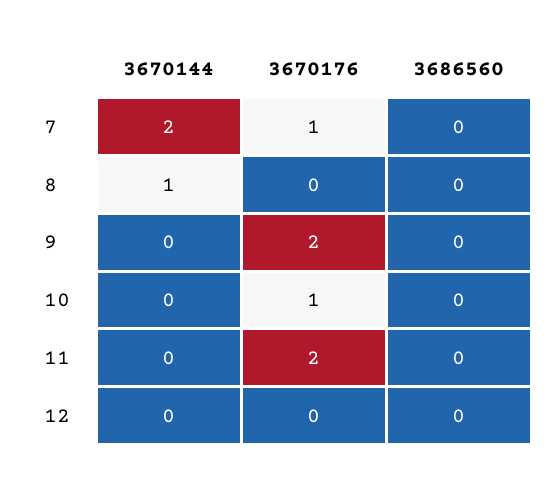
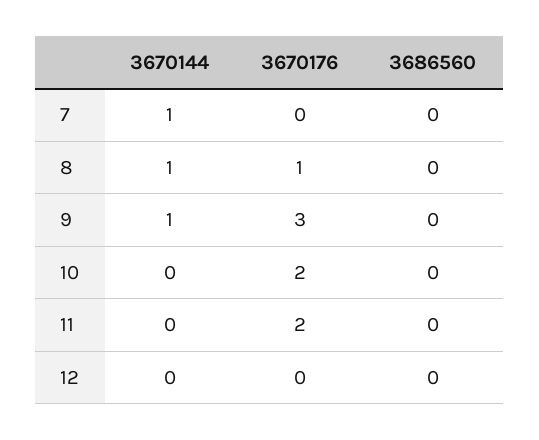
  {
    "3670144": {
-     "7": 2,
+     "7": 1,
      "8": 1,
-     "9": 0,
+     "9": 1,
      "10": 0,
      "11": 0,
      "12": 0
    },
    "3670176": {
-     "7": 1,
+     "7": 0,
-     "8": 0,
+     "8": 1,
-     "9": 2,
+     "9": 3,
-     "10": 1,
+     "10": 2,
      "11": 2,
      "12": 0
    },
    "3686560": {
      "7": 0,
      "8": 0,
      "9": 0,
      "10": 0,
      "11": 0,
      "12": 0
    }
  }

